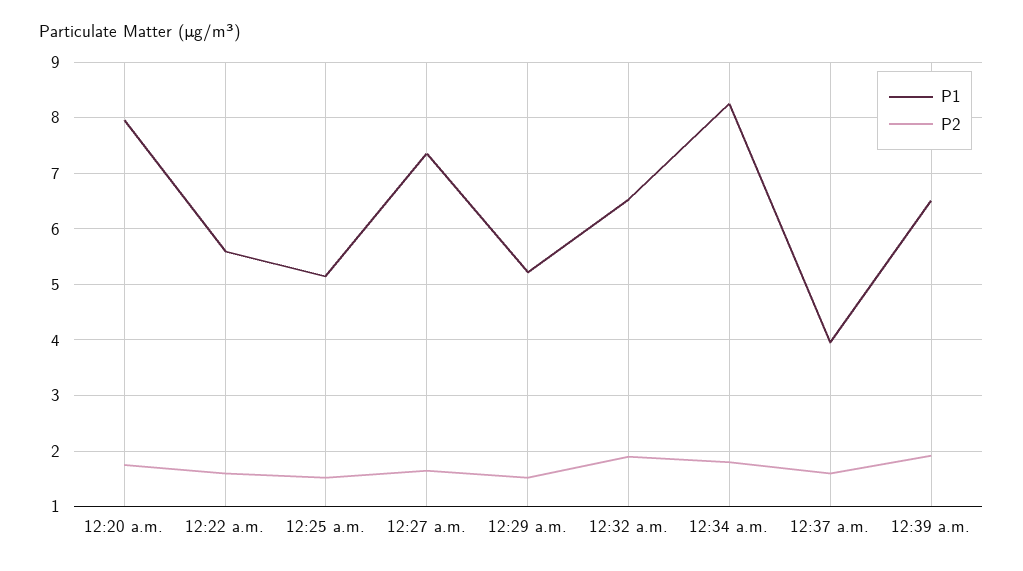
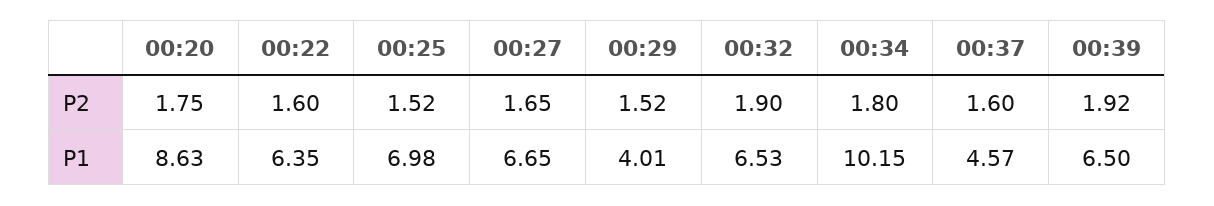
  {
    "P1": {
-     "12:20 a.m.": 8,
+     "12:20 a.m.": 8.63,
-     "12:22 a.m.": 5.6,
+     "12:22 a.m.": 6.35,
-     "12:25 a.m.": 5.2,
+     "12:25 a.m.": 6.98,
-     "12:27 a.m.": 7.4,
+     "12:27 a.m.": 6.65,
-     "12:29 a.m.": 5.2,
+     "12:29 a.m.": 4.01,
      "12:32 a.m.": 6.53,
-     "12:34 a.m.": 8.2,
+     "12:34 a.m.": 10.15,
-     "12:37 a.m.": 4,
+     "12:37 a.m.": 4.57,
      "12:39 a.m.": 6.5
    },
    "P2": {
      "12:20 a.m.": 1.75,
      "12:22 a.m.": 1.6,
      "12:25 a.m.": 1.52,
      "12:27 a.m.": 1.65,
      "12:29 a.m.": 1.52,
      "12:32 a.m.": 1.9,
      "12:34 a.m.": 1.8,
      "12:37 a.m.": 1.6,
      "12:39 a.m.": 1.92
    }
  }

